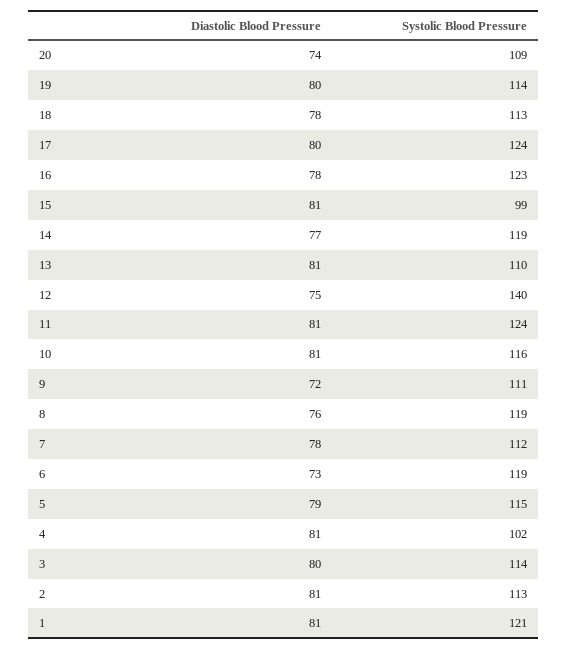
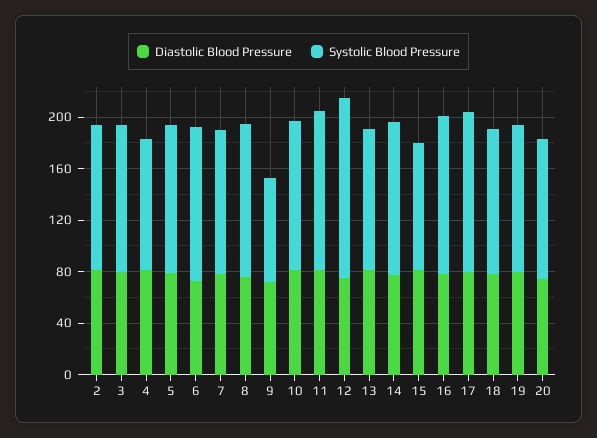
  {
    "Diastolic Blood Pressure": {
      "20": 74,
      "19": 80,
      "18": 78,
      "17": 80,
      "16": 78,
      "15": 81,
      "14": 77,
      "13": 81,
      "12": 75,
      "11": 81,
      "10": 81,
      "9": 72,
      "8": 76,
      "7": 78,
      "6": 73,
      "5": 79,
      "4": 81,
      "3": 80,
-     "2": 81,
+     "2": 81
-     "1": 81
    },
    "Systolic Blood Pressure": {
      "20": 109,
      "19": 114,
      "18": 113,
      "17": 124,
      "16": 123,
      "15": 99,
      "14": 119,
      "13": 110,
      "12": 140,
      "11": 124,
      "10": 116,
-     "9": 111,
+     "9": 80,
      "8": 119,
      "7": 112,
      "6": 119,
      "5": 115,
      "4": 102,
      "3": 114,
-     "2": 113,
+     "2": 113
-     "1": 121
    }
  }

